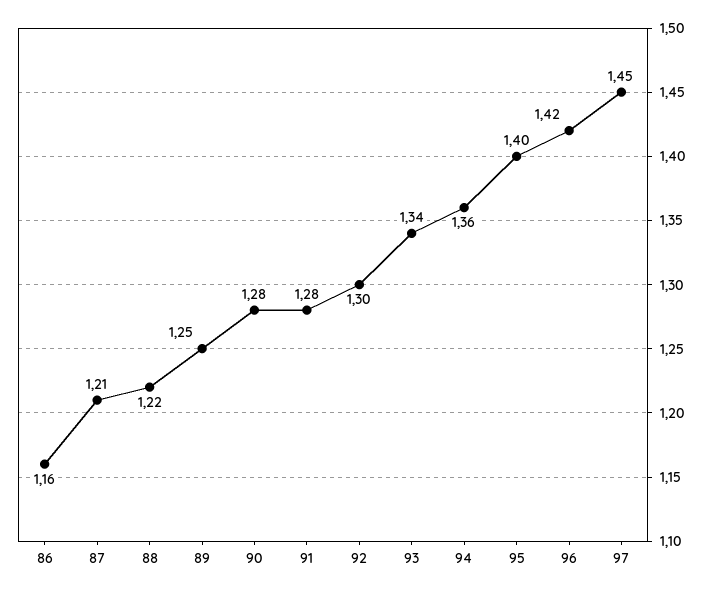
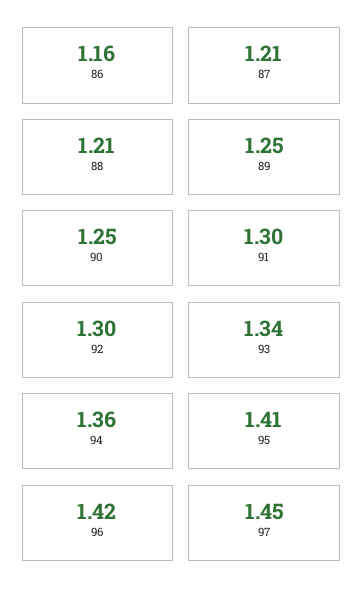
  {
    "86": 1.16,
    "87": 1.21,
-   "88": 1.22,
+   "88": 1.21,
    "89": 1.25,
-   "90": 1.28,
+   "90": 1.25,
-   "91": 1.28,
+   "91": 1.3,
    "92": 1.3,
    "93": 1.34,
    "94": 1.36,
-   "95": 1.4,
+   "95": 1.41,
    "96": 1.42,
    "97": 1.45
  }

